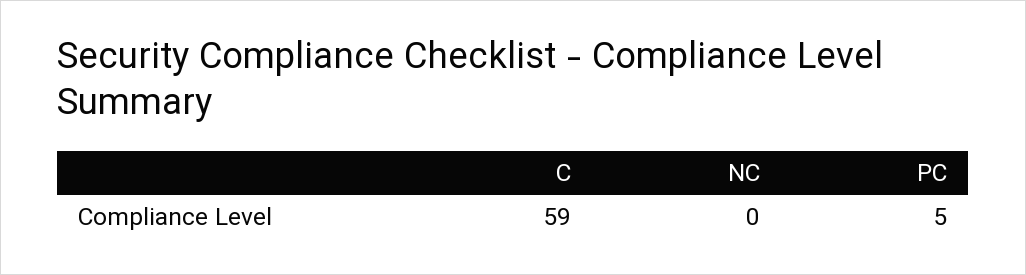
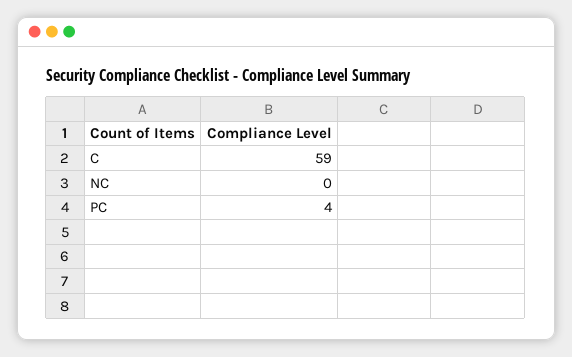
  {
    "C": 59,
    "NC": 0,
-   "PC": 5
+   "PC": 4
  }

